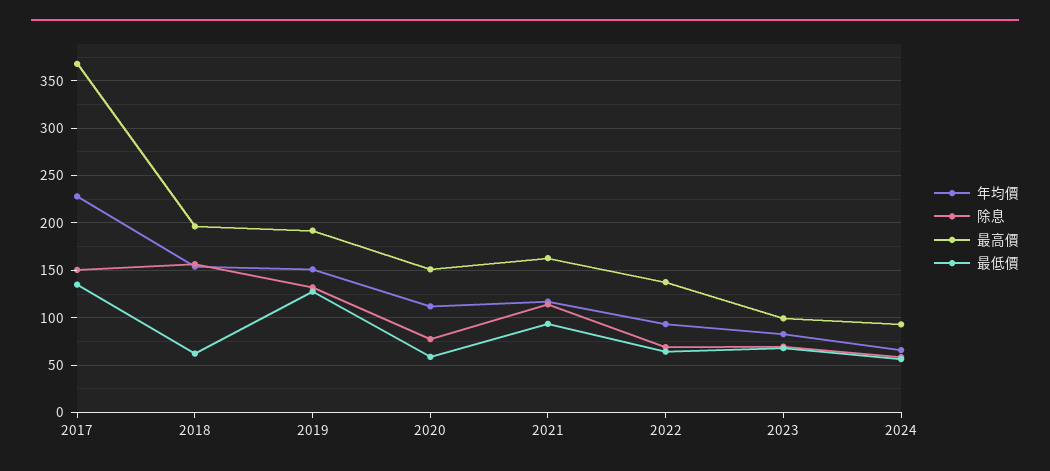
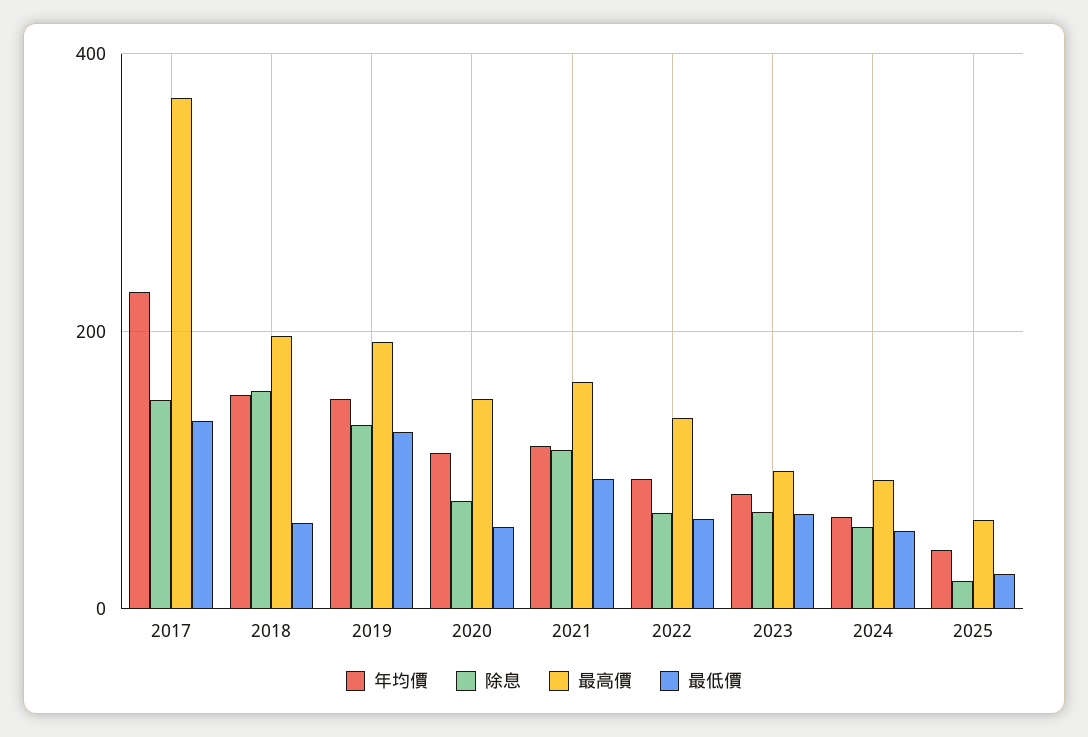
  {
    "年均價": {
      "2017": 230,
      "2018": 150,
      "2019": 150,
      "2020": 110,
      "2021": 120,
      "2022": 90,
      "2023": 80,
-     "2024": 70
+     "2024": 70,
+     "2025": 40
    },
    "除息": {
      "2017": 150,
      "2018": 160,
      "2019": 130,
      "2020": 80,
      "2021": 110,
      "2022": 70,
      "2023": 70,
-     "2024": 60
+     "2024": 60,
+     "2025": 20
    },
    "最高價": {
      "2017": 370,
      "2018": 200,
      "2019": 190,
      "2020": 150,
      "2021": 160,
      "2022": 140,
      "2023": 100,
-     "2024": 90
+     "2024": 90,
+     "2025": 60
    },
    "最低價": {
      "2017": 140,
      "2018": 60,
      "2019": 130,
      "2020": 60,
      "2021": 90,
      "2022": 60,
      "2023": 70,
-     "2024": 60
+     "2024": 60,
+     "2025": 20
    }
  }

